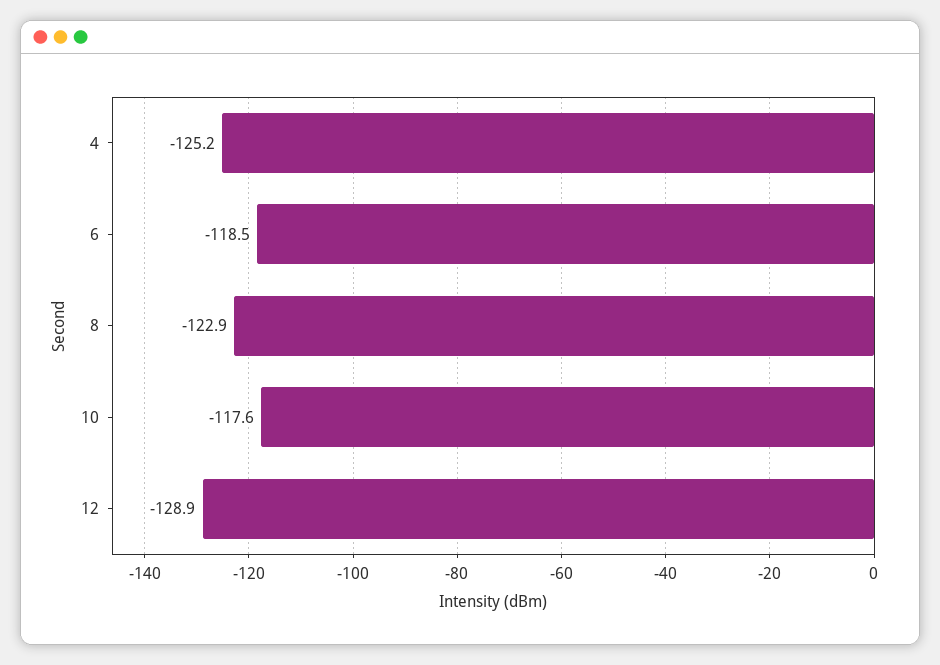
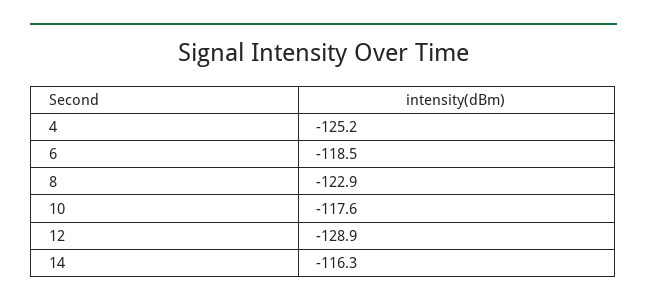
  {
    "4": -125.2,
    "6": -118.5,
    "8": -122.9,
    "10": -117.6,
-   "12": -128.9
+   "12": -128.9,
+   "14": -116.3
  }

